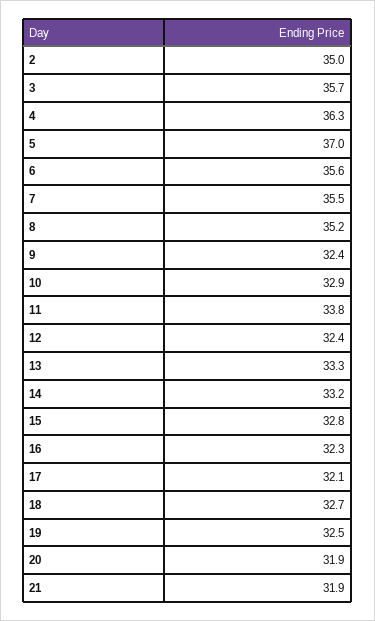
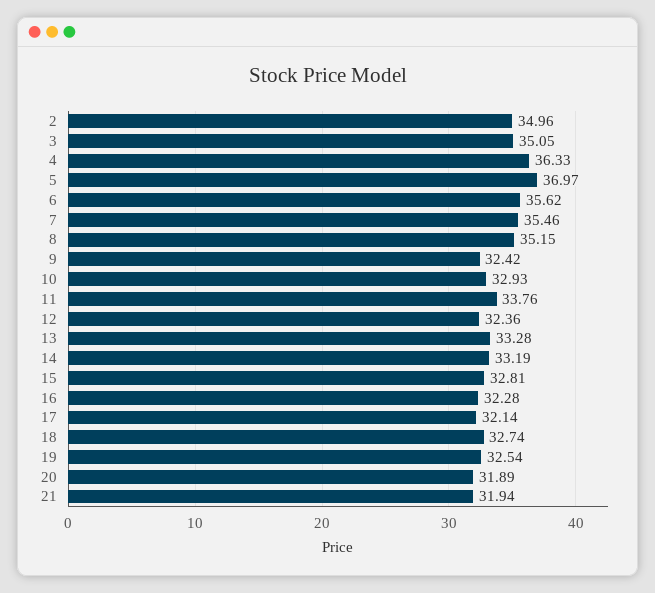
  {
    "2": 34.96,
-   "3": 35.7,
+   "3": 35.05,
    "4": 36.33,
    "5": 36.97,
    "6": 35.62,
    "7": 35.46,
    "8": 35.15,
    "9": 32.42,
    "10": 32.93,
    "11": 33.76,
    "12": 32.36,
    "13": 33.28,
    "14": 33.19,
    "15": 32.81,
    "16": 32.28,
    "17": 32.14,
    "18": 32.74,
    "19": 32.54,
    "20": 31.89,
    "21": 31.94
  }

